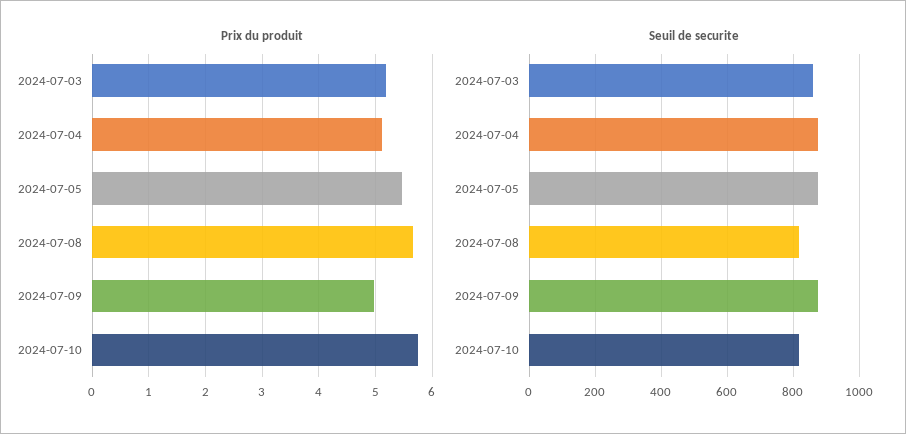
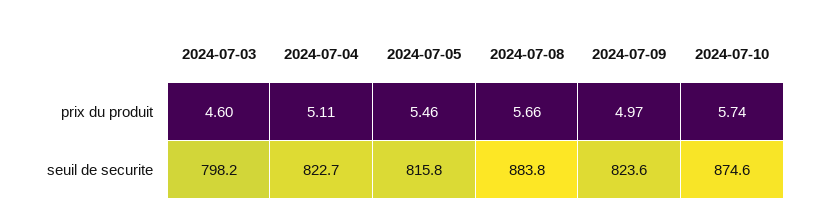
  {
    "Prix du produit": {
-     "2024-07-03": 5.2,
+     "2024-07-03": 4.6,
      "2024-07-04": 5.11,
      "2024-07-05": 5.46,
      "2024-07-08": 5.66,
      "2024-07-09": 4.97,
      "2024-07-10": 5.74
    },
    "Seuil de securite": {
-     "2024-07-03": 860,
+     "2024-07-03": 798.2,
-     "2024-07-04": 880,
+     "2024-07-04": 822.7,
-     "2024-07-05": 880,
+     "2024-07-05": 815.8,
-     "2024-07-08": 820,
+     "2024-07-08": 883.8,
-     "2024-07-09": 880,
+     "2024-07-09": 823.6,
-     "2024-07-10": 820
+     "2024-07-10": 874.6
    }
  }

